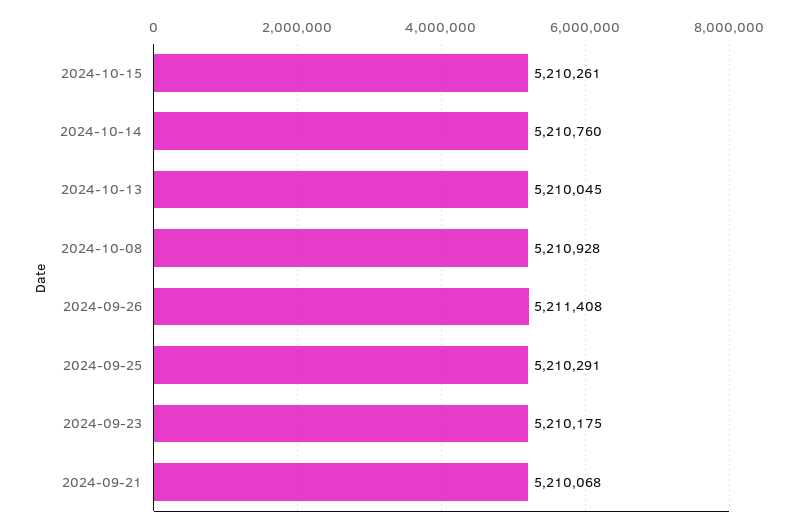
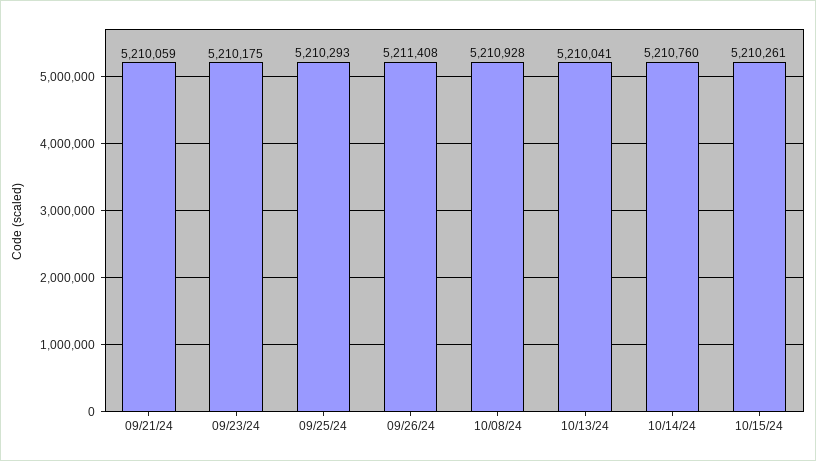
  {
    "2024-10-15": 5210261,
    "2024-10-14": 5210760,
-   "2024-10-13": 5210045,
+   "2024-10-13": 5210041,
    "2024-10-08": 5210928,
    "2024-09-26": 5211408,
-   "2024-09-25": 5210291,
+   "2024-09-25": 5210293,
    "2024-09-23": 5210175,
-   "2024-09-21": 5210068
+   "2024-09-21": 5210059
  }

